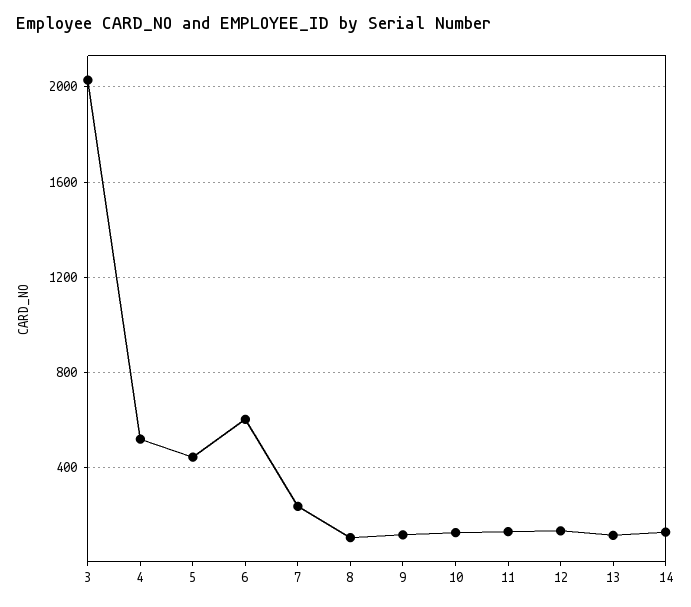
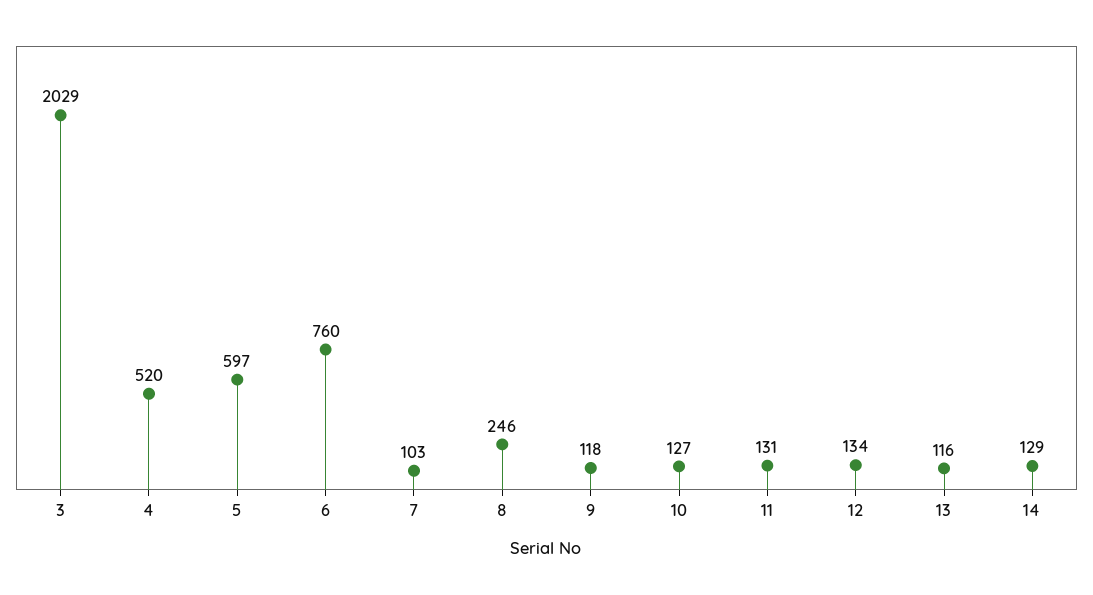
  {
    "3": 2029,
    "4": 520,
-   "5": 450,
+   "5": 597,
-   "6": 600,
+   "6": 760,
-   "7": 250,
+   "7": 103,
-   "8": 100,
+   "8": 246,
    "9": 118,
    "10": 127,
    "11": 131,
    "12": 134,
    "13": 116,
    "14": 129
  }

